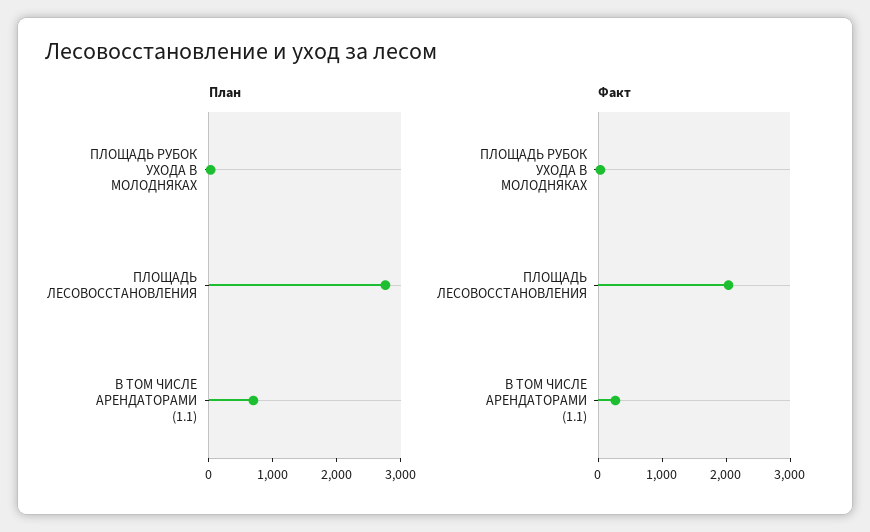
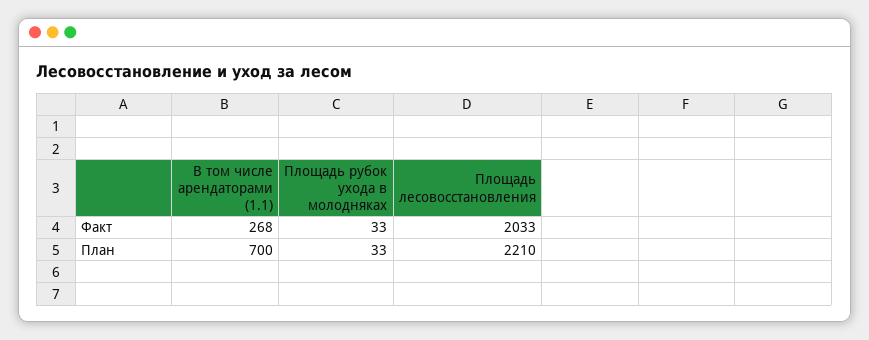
  {
    "План": {
      "ПЛОЩАДЬ РУБОК УХОДА В МОЛОДНЯКАХ": 33,
-     "ПЛОЩАДЬ ЛЕСОВОССТАНОВЛЕНИЯ": 2800,
+     "ПЛОЩАДЬ ЛЕСОВОССТАНОВЛЕНИЯ": 2210,
      "В ТОМ ЧИСЛЕ АРЕНДАТОРАМИ (1.1)": 700
    },
    "Факт": {
      "ПЛОЩАДЬ РУБОК УХОДА В МОЛОДНЯКАХ": 33,
      "ПЛОЩАДЬ ЛЕСОВОССТАНОВЛЕНИЯ": 2033,
      "В ТОМ ЧИСЛЕ АРЕНДАТОРАМИ (1.1)": 268
    }
  }

